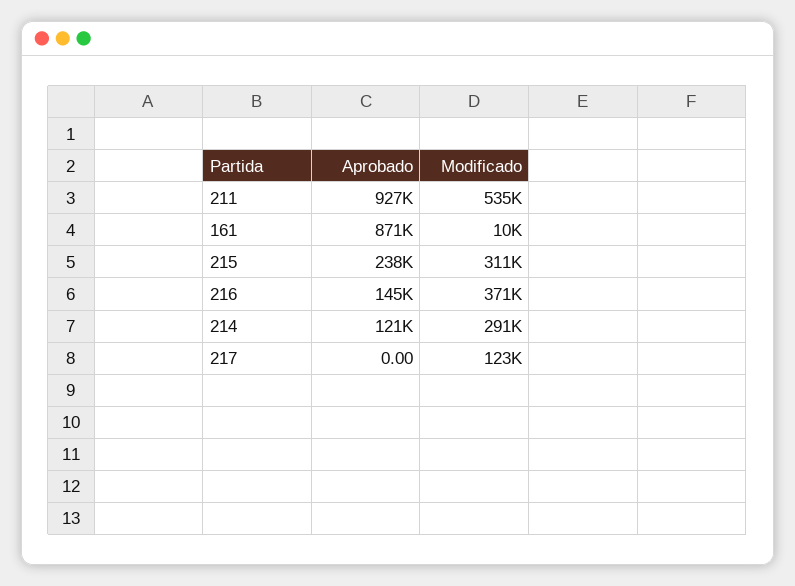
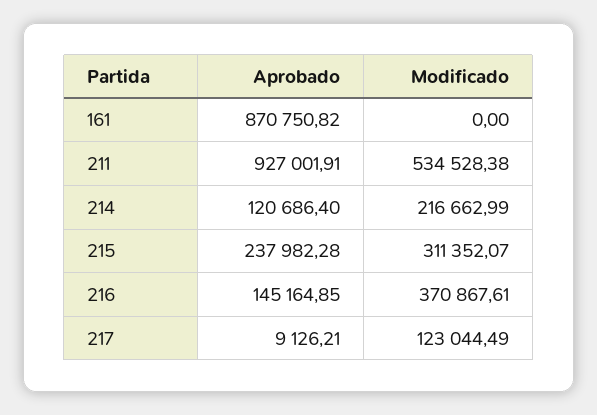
  {
    "Aprobado": {
      "211": 927001.91,
      "161": 870750.82,
      "215": 237982.28,
      "216": 145164.85,
      "214": 120686.4,
-     "217": 0
+     "217": 9126.21
    },
    "Modificado": {
      "211": 534528.38,
-     "161": 10000,
+     "161": 0,
      "215": 311352.07,
      "216": 370867.61,
-     "214": 291000,
+     "214": 216662.99,
      "217": 123044.49
    }
  }

